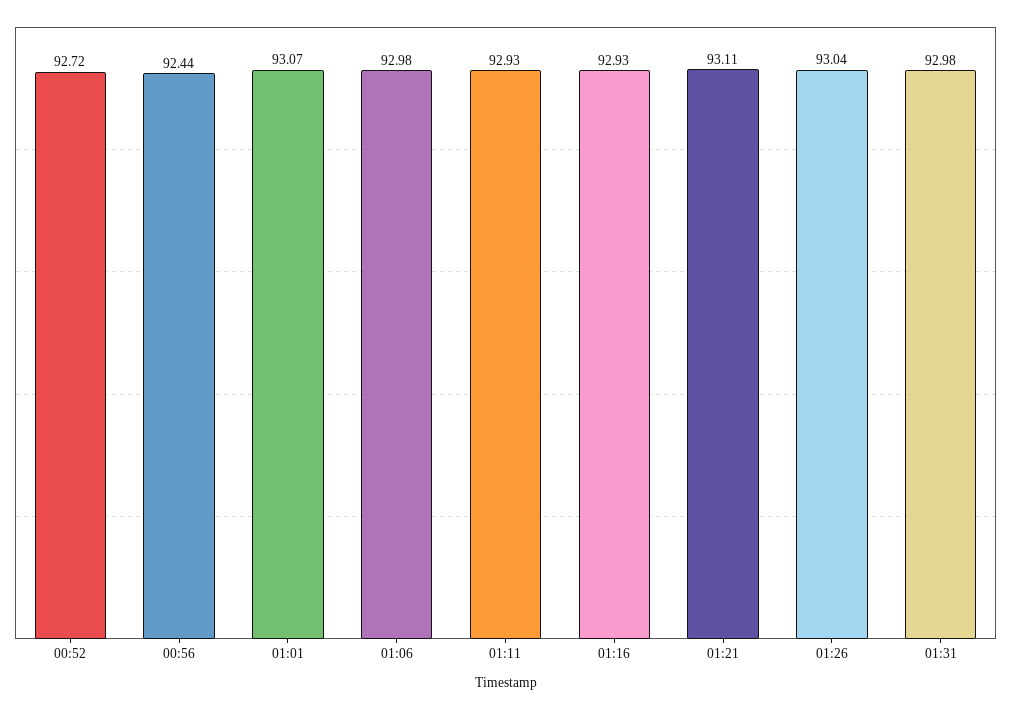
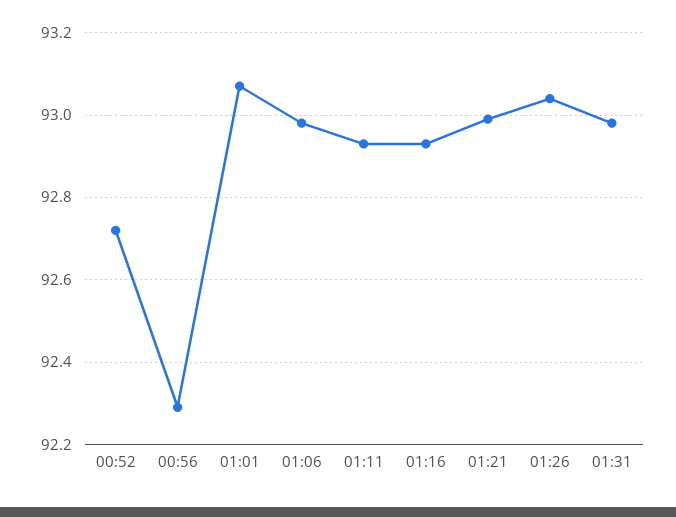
  {
    "00:52": 92.72,
-   "00:56": 92.44,
+   "00:56": 92.3,
    "01:01": 93.07,
    "01:06": 92.98,
    "01:11": 92.93,
    "01:16": 92.93,
-   "01:21": 93.11,
+   "01:21": 93,
    "01:26": 93.04,
    "01:31": 92.98
  }

